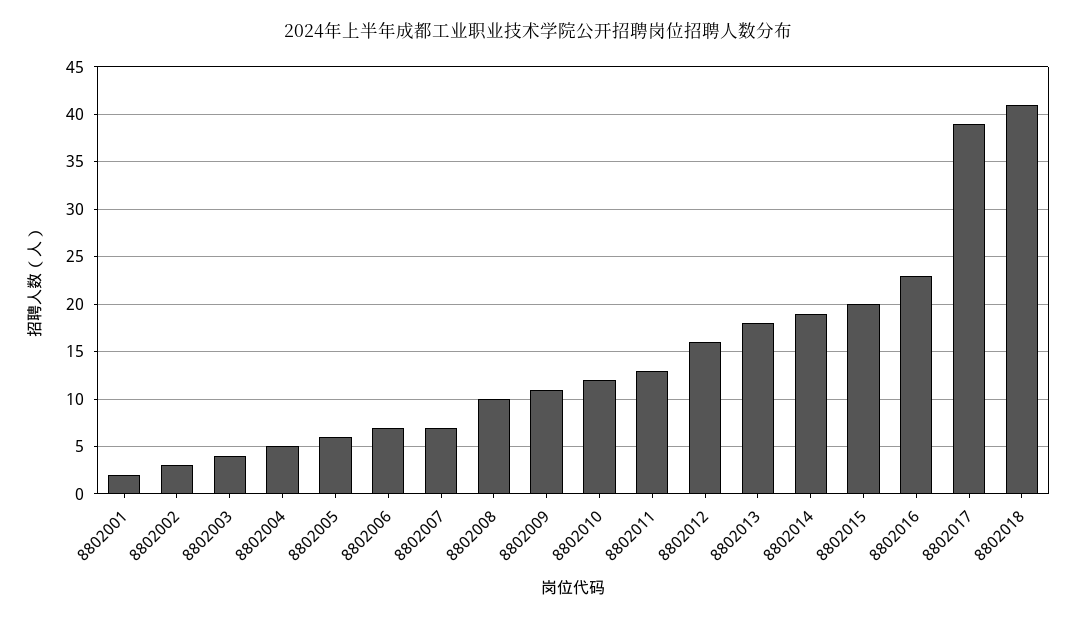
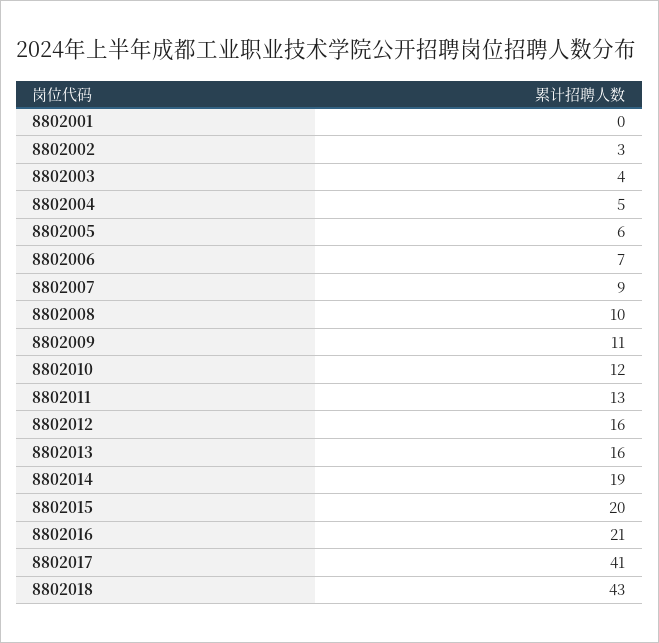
  {
-   "8802001": 2,
+   "8802001": 0,
    "8802002": 3,
    "8802003": 4,
    "8802004": 5,
    "8802005": 6,
    "8802006": 7,
-   "8802007": 7,
+   "8802007": 9,
    "8802008": 10,
    "8802009": 11,
    "8802010": 12,
    "8802011": 13,
    "8802012": 16,
-   "8802013": 18,
+   "8802013": 16,
    "8802014": 19,
    "8802015": 20,
-   "8802016": 23,
+   "8802016": 21,
-   "8802017": 39,
+   "8802017": 41,
-   "8802018": 41
+   "8802018": 43
  }

